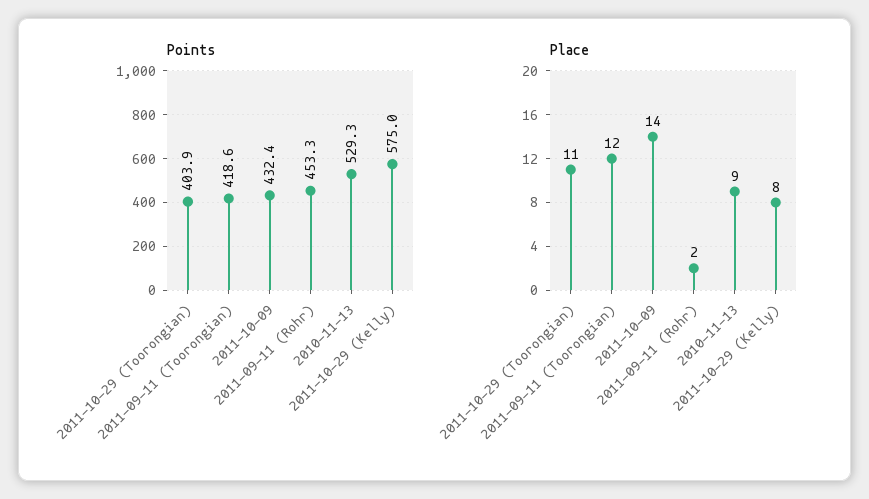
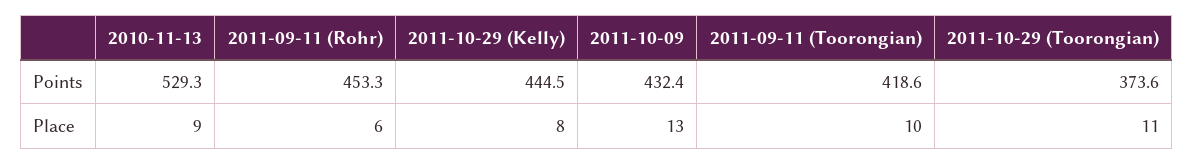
  {
    "Points": {
-     "2011-10-29 (Toorongian)": 403.9,
+     "2011-10-29 (Toorongian)": 373.6,
      "2011-09-11 (Toorongian)": 418.6,
      "2011-10-09": 432.4,
      "2011-09-11 (Rohr)": 453.3,
      "2010-11-13": 529.3,
-     "2011-10-29 (Kelly)": 575
+     "2011-10-29 (Kelly)": 444.5
    },
    "Place": {
      "2011-10-29 (Toorongian)": 11,
-     "2011-09-11 (Toorongian)": 12,
+     "2011-09-11 (Toorongian)": 10,
-     "2011-10-09": 14,
+     "2011-10-09": 13,
-     "2011-09-11 (Rohr)": 2,
+     "2011-09-11 (Rohr)": 6,
      "2010-11-13": 9,
      "2011-10-29 (Kelly)": 8
    }
  }

